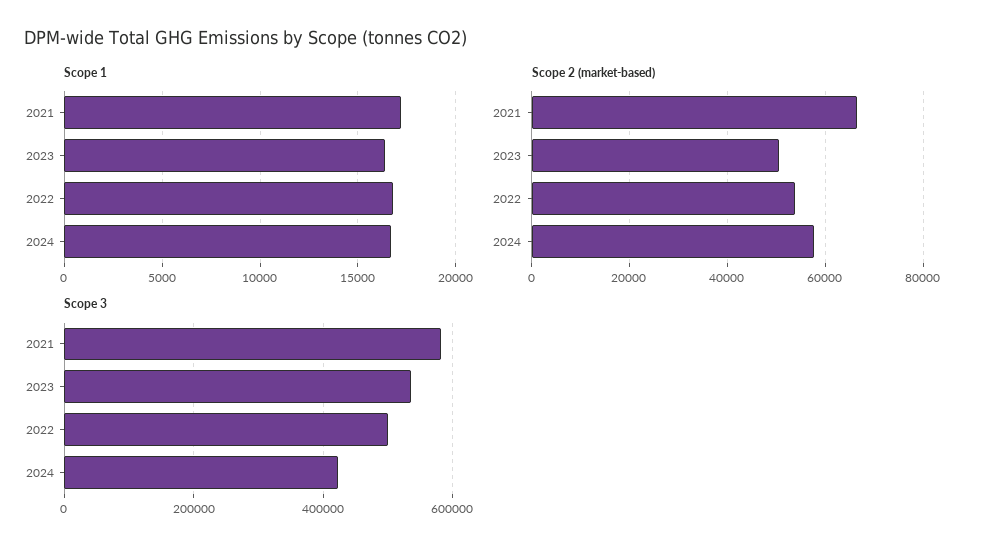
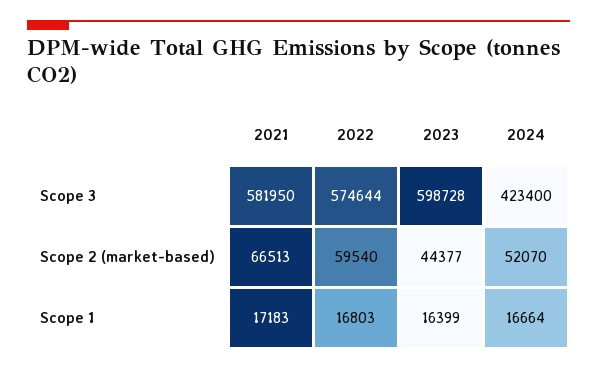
  {
    "Scope 1": {
      "2021": 17183,
      "2023": 16399,
      "2022": 16803,
      "2024": 16664
    },
    "Scope 2 (market-based)": {
      "2021": 66513,
-     "2023": 50000,
+     "2023": 44377,
-     "2022": 54000,
+     "2022": 59540,
-     "2024": 58000
+     "2024": 52070
    },
    "Scope 3": {
      "2021": 581950,
-     "2023": 540000,
+     "2023": 598728,
-     "2022": 500000,
+     "2022": 574644,
      "2024": 423400
    }
  }

